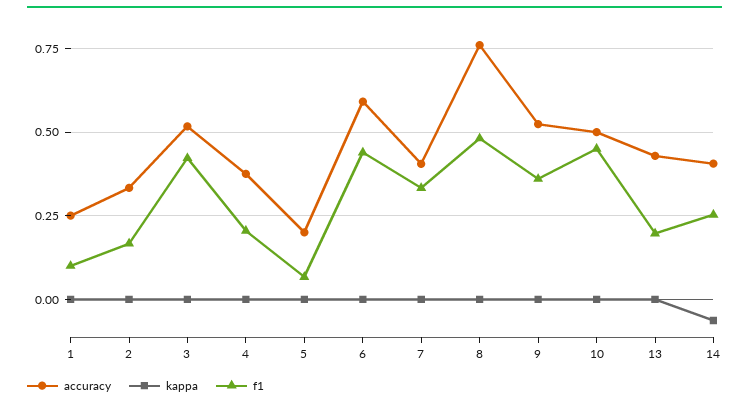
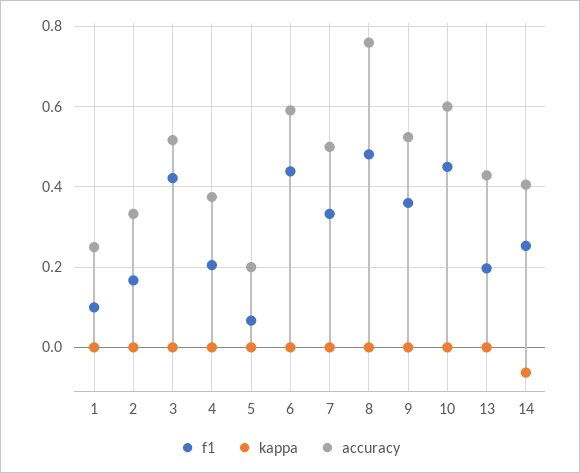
  {
    "accuracy": {
      "1": 0.26,
      "2": 0.34,
      "3": 0.52,
      "4": 0.38,
      "5": 0.2,
      "6": 0.6,
-     "7": 0.4,
+     "7": 0.5,
      "8": 0.76,
      "9": 0.52,
-     "10": 0.5,
+     "10": 0.6,
      "13": 0.42,
      "14": 0.4
    },
    "kappa": {
      "1": 0,
      "2": 0,
      "3": 0,
      "4": 0,
      "5": 0,
      "6": 0,
      "7": 0,
      "8": 0,
      "9": 0,
      "10": 0,
      "13": 0,
      "14": -0.06
    },
    "f1": {
      "1": 0.1,
      "2": 0.16,
      "3": 0.42,
      "4": 0.2,
      "5": 0.06,
      "6": 0.44,
      "7": 0.34,
      "8": 0.48,
      "9": 0.36,
      "10": 0.46,
      "13": 0.2,
      "14": 0.26
    }
  }

